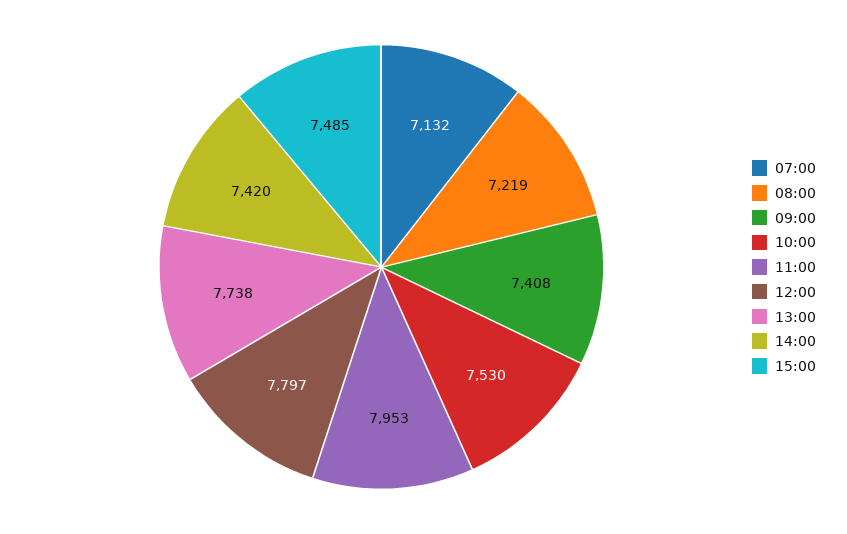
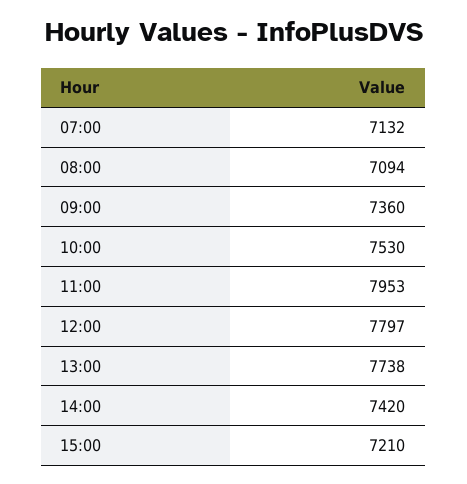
  {
    "07:00": 7132,
-   "08:00": 7219,
+   "08:00": 7094,
-   "09:00": 7408,
+   "09:00": 7360,
    "10:00": 7530,
    "11:00": 7953,
    "12:00": 7797,
    "13:00": 7738,
    "14:00": 7420,
-   "15:00": 7485
+   "15:00": 7210
  }

